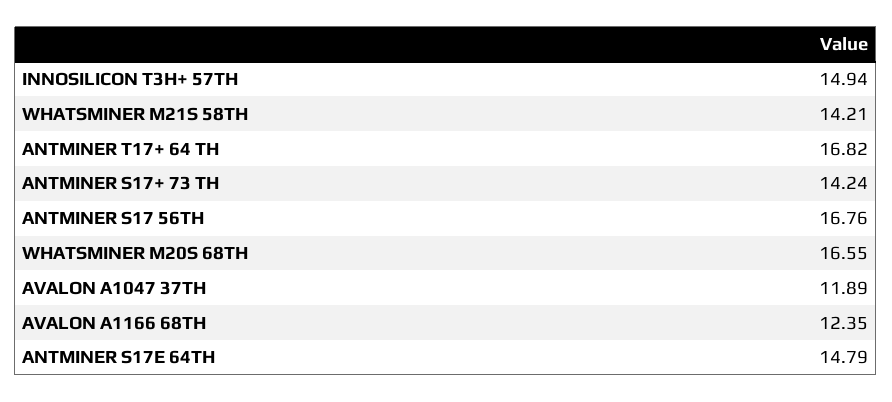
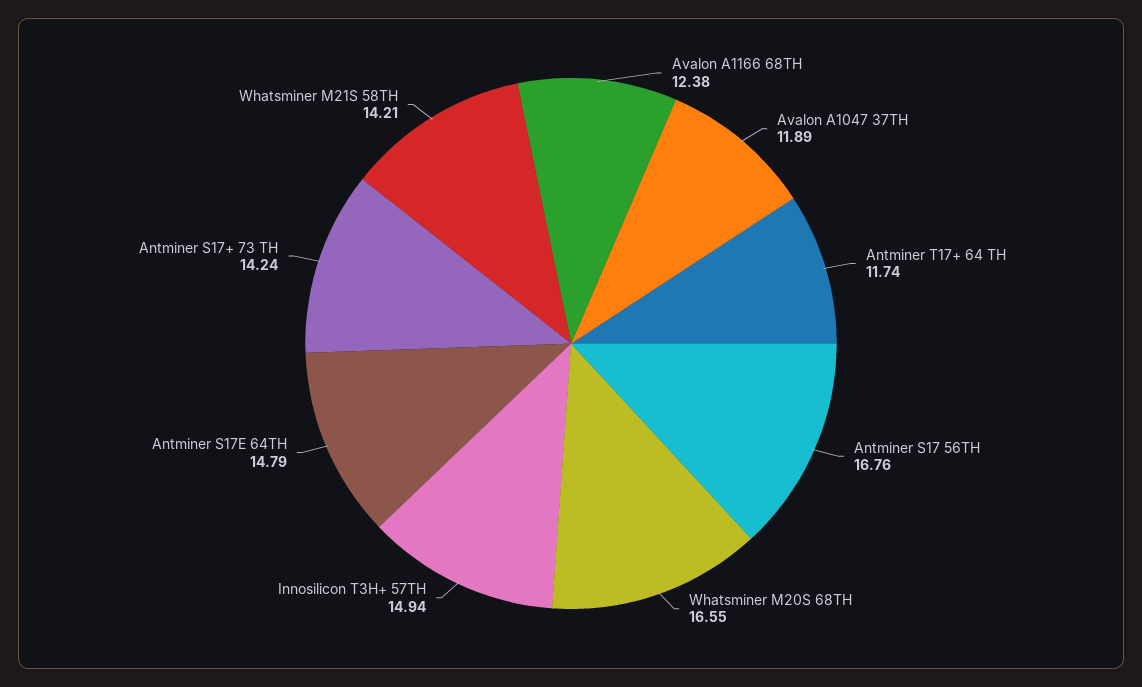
  {
    "INNOSILICON T3H+ 57TH": 14.94,
    "WHATSMINER M21S 58TH": 14.21,
-   "ANTMINER T17+ 64 TH": 16.82,
+   "ANTMINER T17+ 64 TH": 11.74,
    "ANTMINER S17+ 73 TH": 14.24,
    "ANTMINER S17 56TH": 16.76,
    "WHATSMINER M20S 68TH": 16.55,
    "AVALON A1047 37TH": 11.89,
-   "AVALON A1166 68TH": 12.35,
+   "AVALON A1166 68TH": 12.38,
    "ANTMINER S17E 64TH": 14.79
  }

